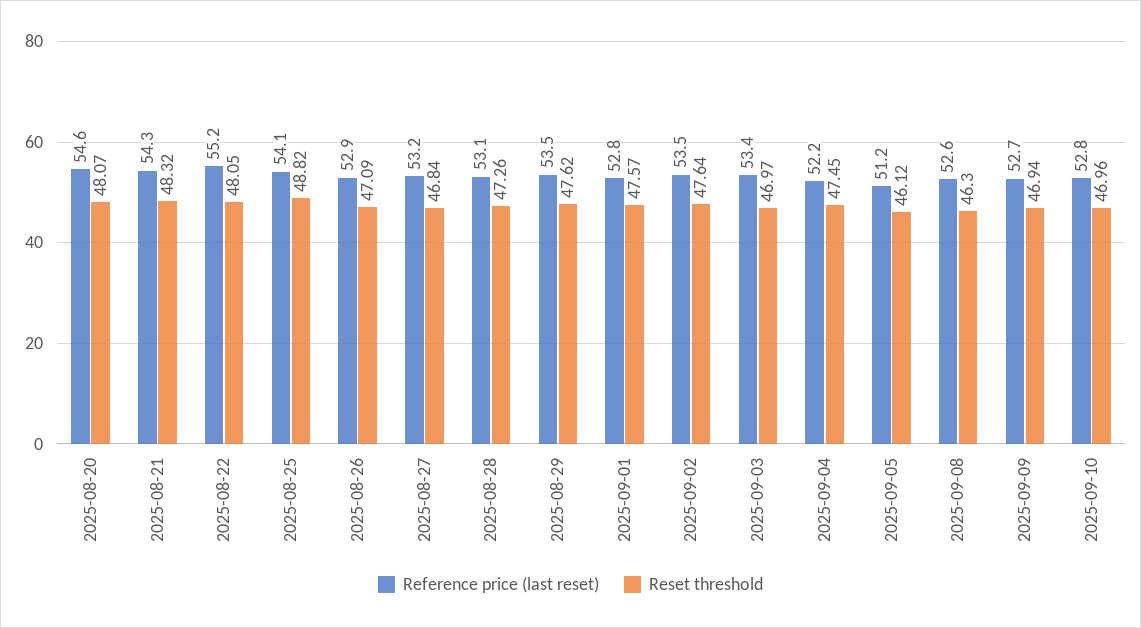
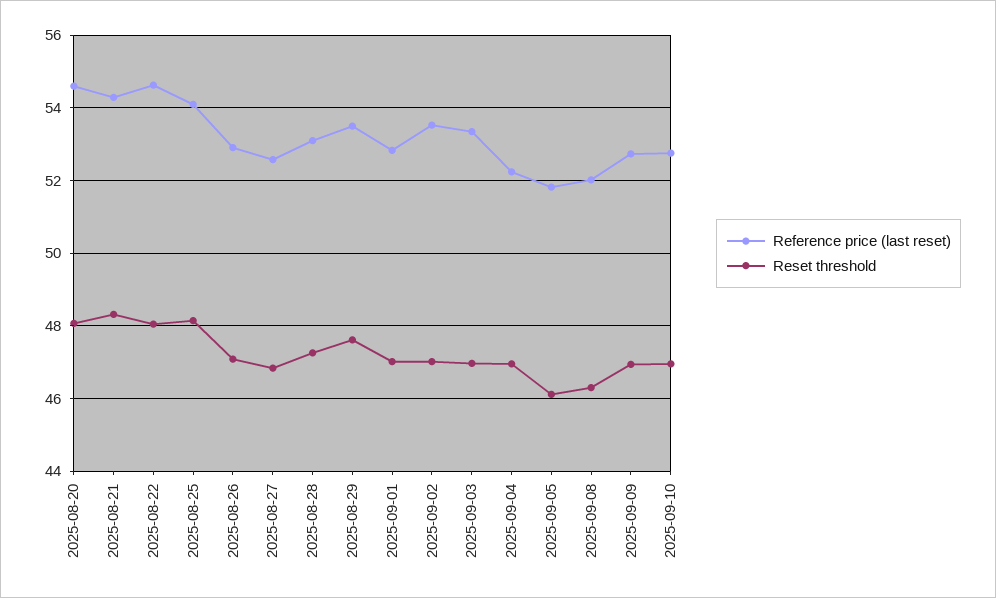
  {
    "Reference price (last reset)": {
      "2025-08-20": 54.6,
      "2025-08-21": 54.3,
-     "2025-08-22": 55.2,
+     "2025-08-22": 54.6,
      "2025-08-25": 54.1,
      "2025-08-26": 52.9,
-     "2025-08-27": 53.2,
+     "2025-08-27": 52.6,
      "2025-08-28": 53.1,
      "2025-08-29": 53.5,
      "2025-09-01": 52.8,
      "2025-09-02": 53.5,
      "2025-09-03": 53.4,
      "2025-09-04": 52.2,
-     "2025-09-05": 51.2,
+     "2025-09-05": 51.8,
-     "2025-09-08": 52.6,
+     "2025-09-08": 52,
      "2025-09-09": 52.7,
      "2025-09-10": 52.8
    },
    "Reset threshold": {
      "2025-08-20": 48.07,
      "2025-08-21": 48.32,
      "2025-08-22": 48.05,
-     "2025-08-25": 48.82,
+     "2025-08-25": 48.2,
      "2025-08-26": 47.09,
      "2025-08-27": 46.84,
      "2025-08-28": 47.26,
      "2025-08-29": 47.62,
-     "2025-09-01": 47.57,
+     "2025-09-01": 47,
-     "2025-09-02": 47.64,
+     "2025-09-02": 47,
      "2025-09-03": 46.97,
-     "2025-09-04": 47.45,
+     "2025-09-04": 47,
      "2025-09-05": 46.12,
      "2025-09-08": 46.3,
      "2025-09-09": 46.94,
      "2025-09-10": 46.96
    }
  }

